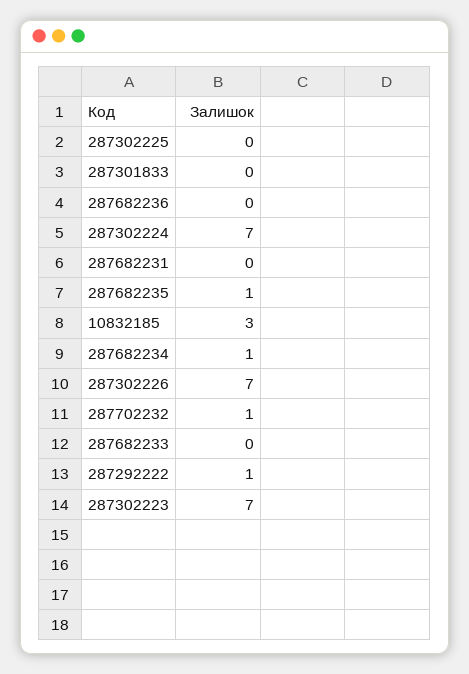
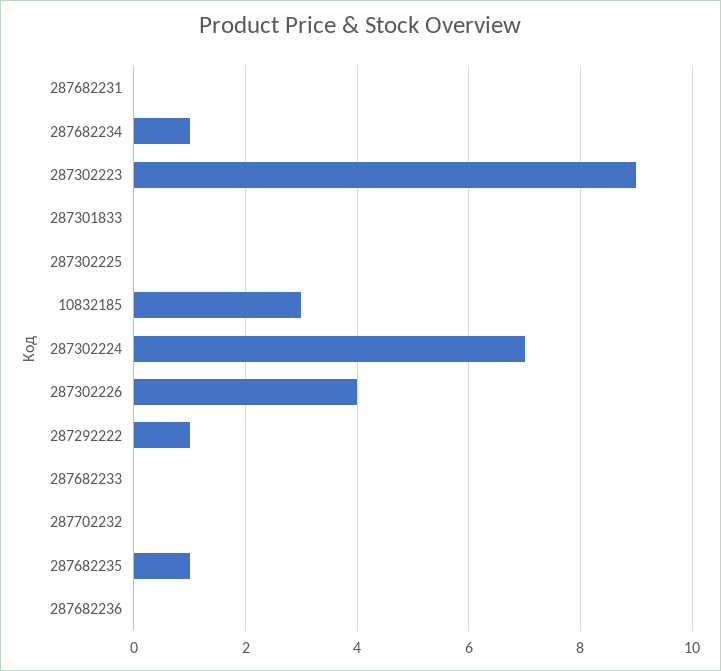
  {
    "287302225": 0,
    "287301833": 0,
    "287682236": 0,
    "287302224": 7,
    "287682231": 0,
    "287682235": 1,
    "10832185": 3,
    "287682234": 1,
-   "287302226": 7,
+   "287302226": 4,
-   "287702232": 1,
+   "287702232": 0,
    "287682233": 0,
    "287292222": 1,
-   "287302223": 7
+   "287302223": 9
  }

